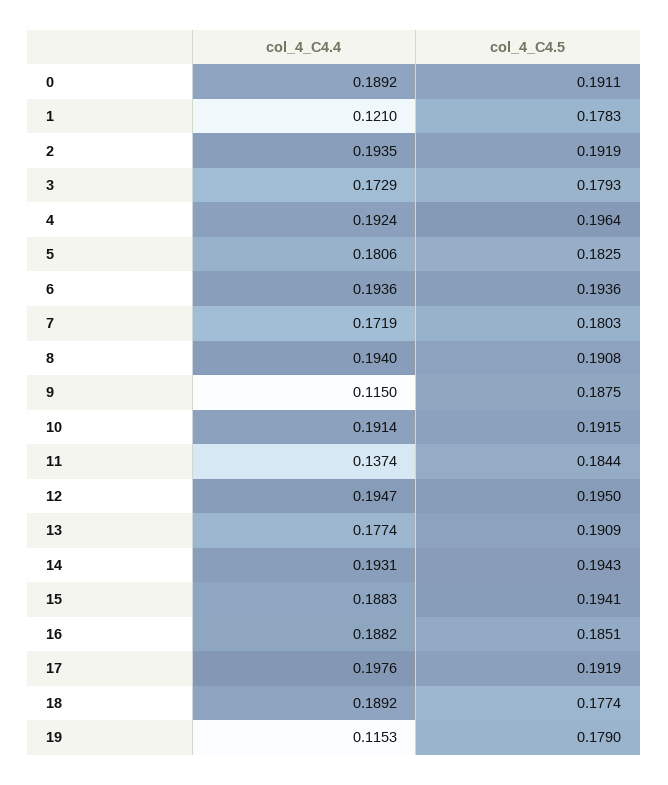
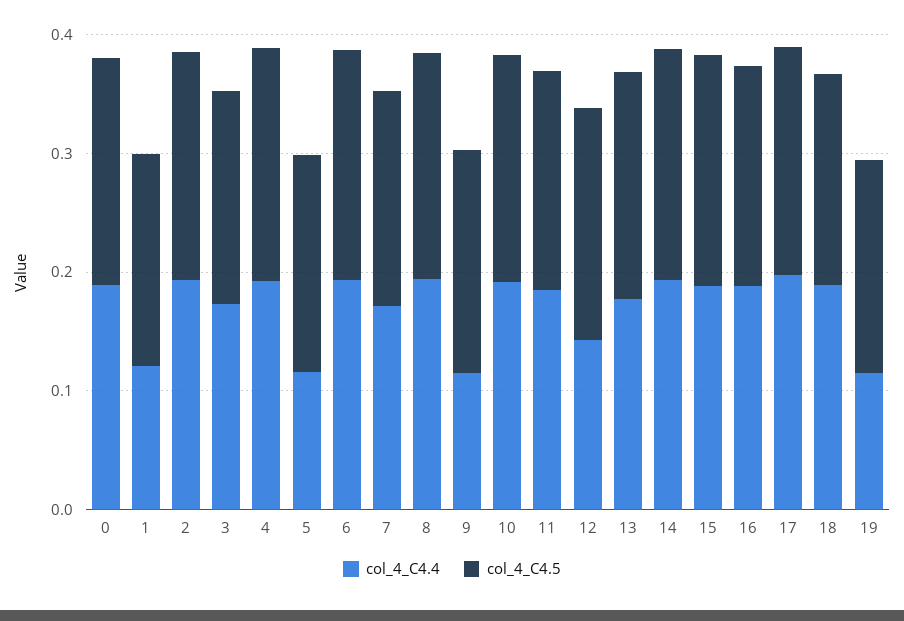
  {
    "col_4_C4.4": {
      "0": 0.1892,
      "1": 0.121,
      "2": 0.1935,
      "3": 0.1729,
      "4": 0.1924,
-     "5": 0.1806,
+     "5": 0.12,
      "6": 0.1936,
      "7": 0.1719,
      "8": 0.194,
      "9": 0.115,
      "10": 0.1914,
-     "11": 0.1374,
+     "11": 0.18,
-     "12": 0.1947,
+     "12": 0.14,
      "13": 0.1774,
      "14": 0.1931,
      "15": 0.1883,
      "16": 0.1882,
      "17": 0.1976,
      "18": 0.1892,
      "19": 0.1153
    },
    "col_4_C4.5": {
      "0": 0.1911,
      "1": 0.1783,
      "2": 0.1919,
      "3": 0.1793,
      "4": 0.1964,
      "5": 0.1825,
      "6": 0.1936,
      "7": 0.1803,
      "8": 0.1908,
      "9": 0.1875,
      "10": 0.1915,
      "11": 0.1844,
      "12": 0.195,
      "13": 0.1909,
      "14": 0.1943,
      "15": 0.1941,
      "16": 0.1851,
      "17": 0.1919,
      "18": 0.1774,
      "19": 0.179
    }
  }

